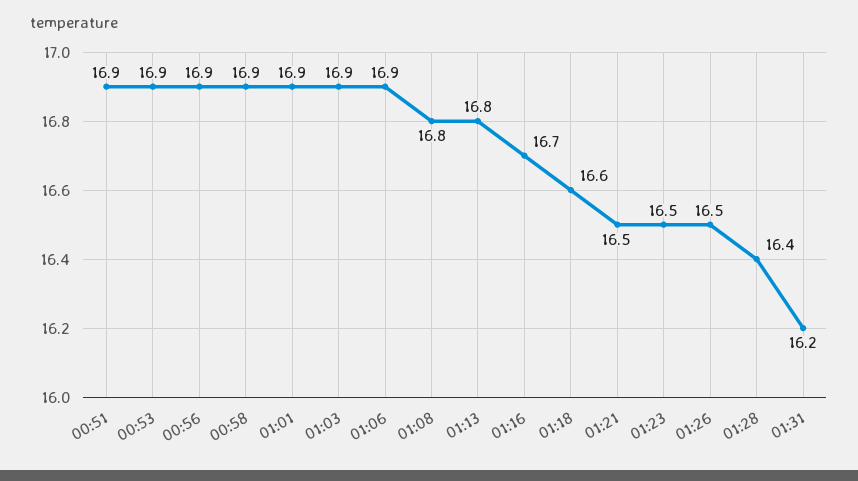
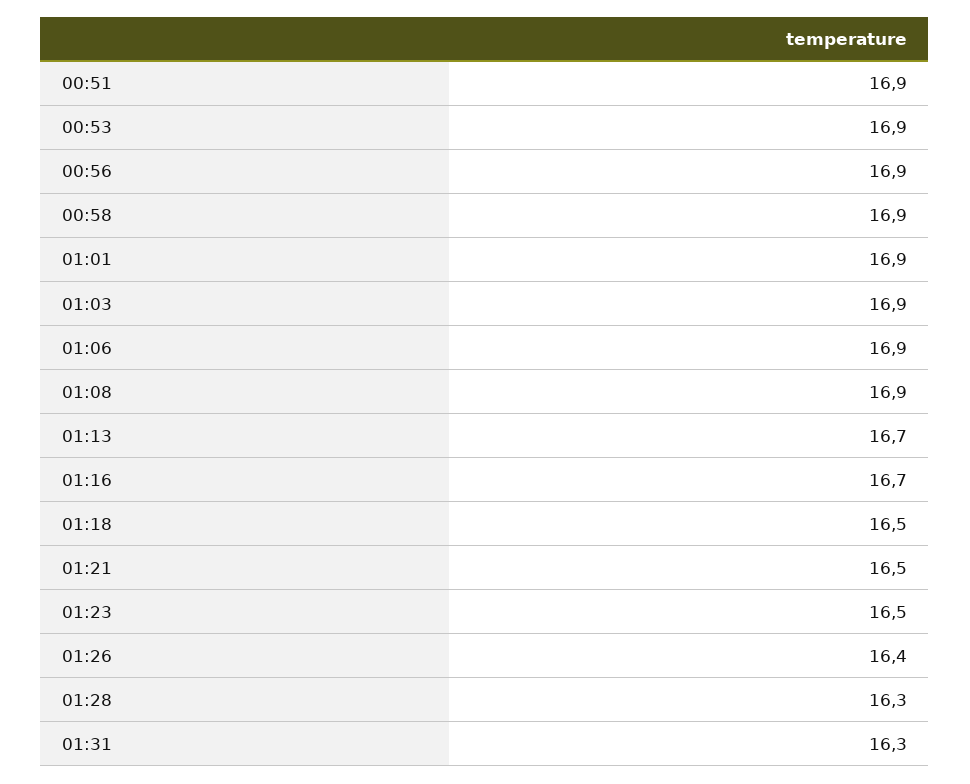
  {
    "00:51": 16.9,
    "00:53": 16.9,
    "00:56": 16.9,
    "00:58": 16.9,
    "01:01": 16.9,
    "01:03": 16.9,
    "01:06": 16.9,
-   "01:08": 16.8,
+   "01:08": 16.9,
-   "01:13": 16.8,
+   "01:13": 16.7,
    "01:16": 16.7,
-   "01:18": 16.6,
+   "01:18": 16.5,
    "01:21": 16.5,
    "01:23": 16.5,
-   "01:26": 16.5,
+   "01:26": 16.4,
-   "01:28": 16.4,
+   "01:28": 16.3,
-   "01:31": 16.2
+   "01:31": 16.3
  }

